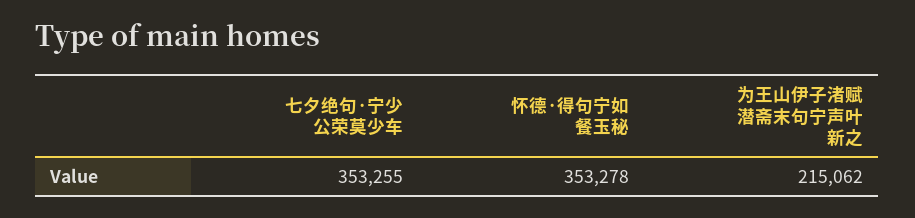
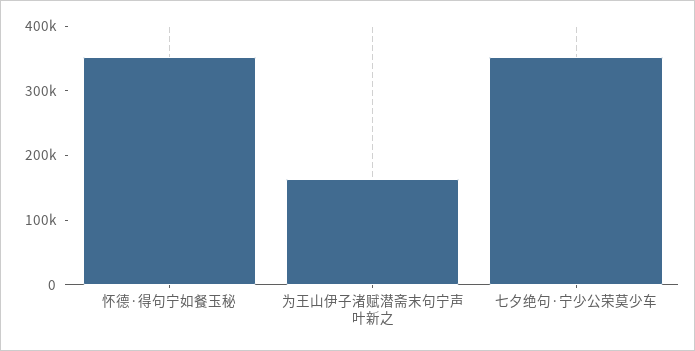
  {
    "七夕绝句·宁少公荣莫少车": 353255,
    "怀德·得句宁如餐玉秘": 353278,
-   "为王山伊子渚赋潜斋末句宁声叶新之": 215062
+   "为王山伊子渚赋潜斋末句宁声叶新之": 160000
  }

